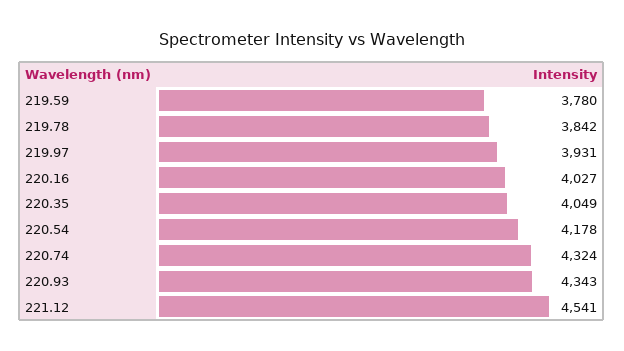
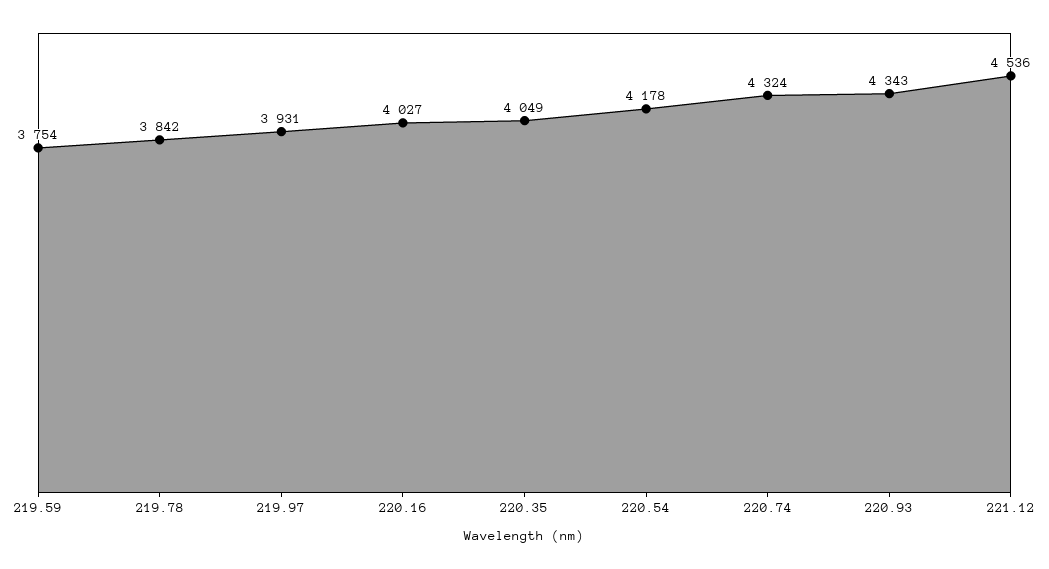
  {
-   "219.59": 3780,
+   "219.59": 3754,
    "219.78": 3842,
    "219.97": 3931,
    "220.16": 4027,
    "220.35": 4049,
    "220.54": 4178,
    "220.74": 4324,
    "220.93": 4343,
-   "221.12": 4541
+   "221.12": 4536
  }

